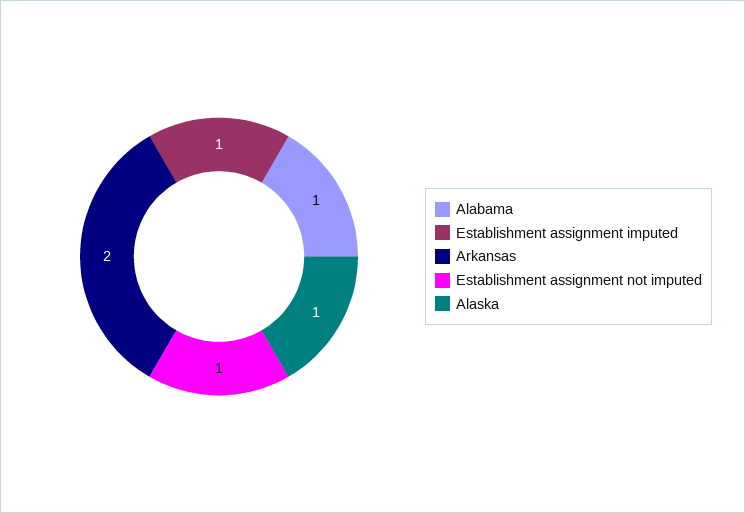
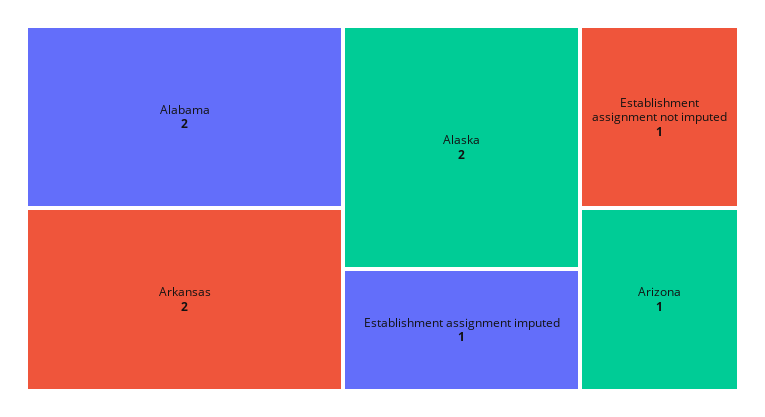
  {
-   "Alabama": 1,
+   "Alabama": 2,
    "Establishment assignment imputed": 1,
    "Arkansas": 2,
    "Establishment assignment not imputed": 1,
-   "Alaska": 1
+   "Alaska": 2,
+   "Arizona": 1
  }

